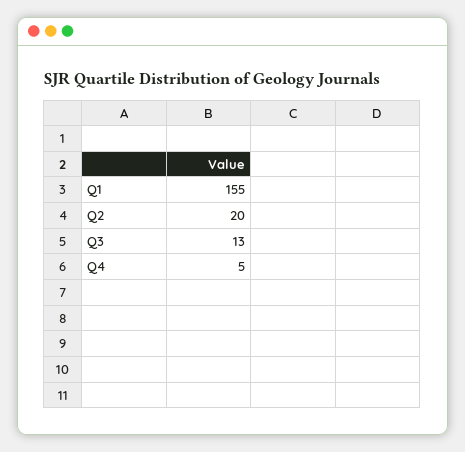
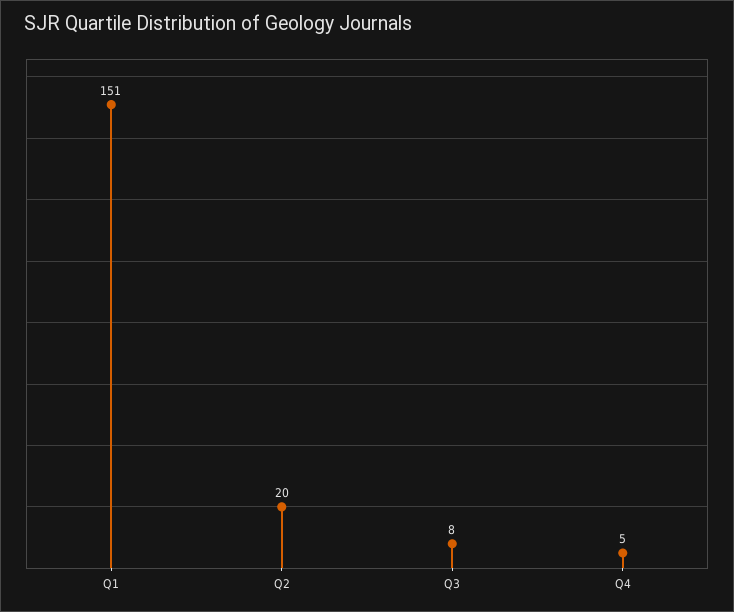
  {
-   "Q1": 155,
+   "Q1": 151,
    "Q2": 20,
-   "Q3": 13,
+   "Q3": 8,
    "Q4": 5
  }

